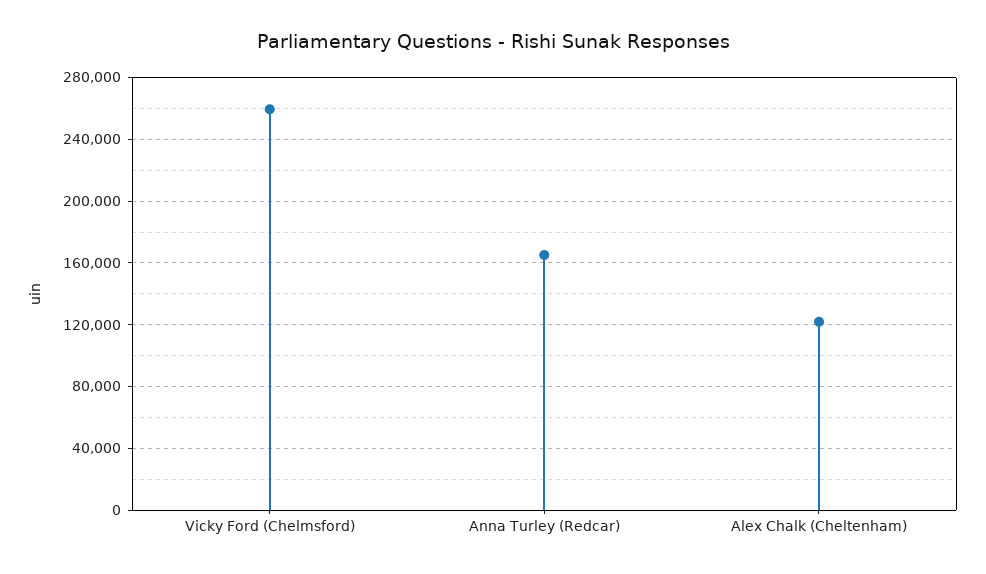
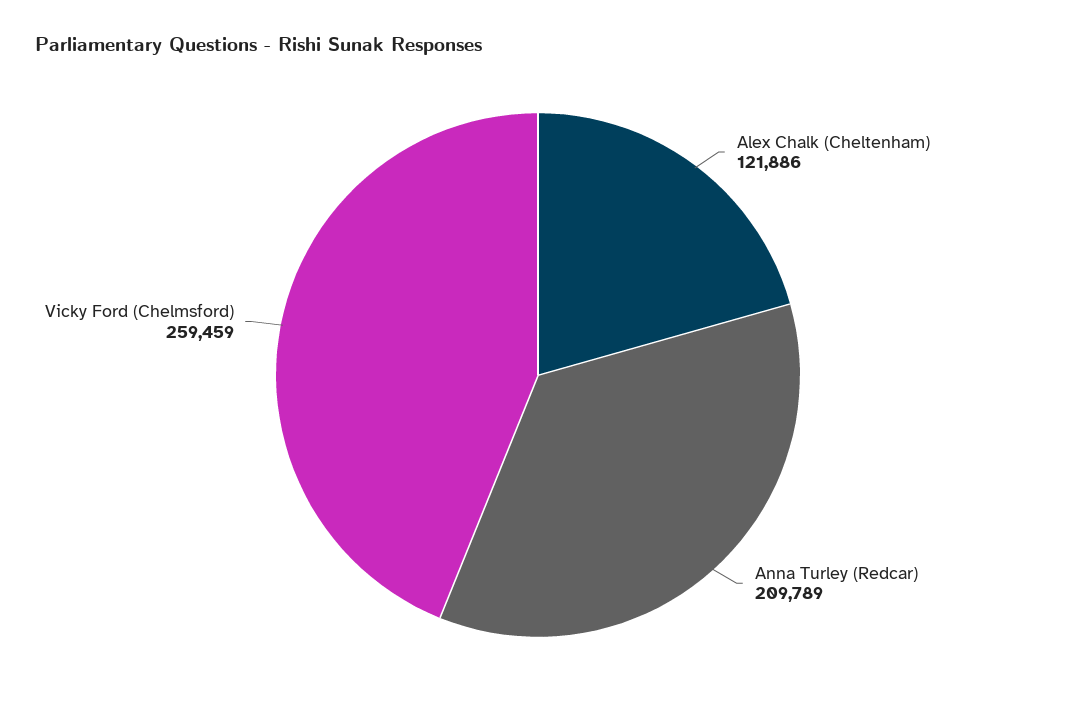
  {
    "Vicky Ford (Chelmsford)": 259459,
-   "Anna Turley (Redcar)": 165000,
+   "Anna Turley (Redcar)": 209789,
    "Alex Chalk (Cheltenham)": 121886
  }

